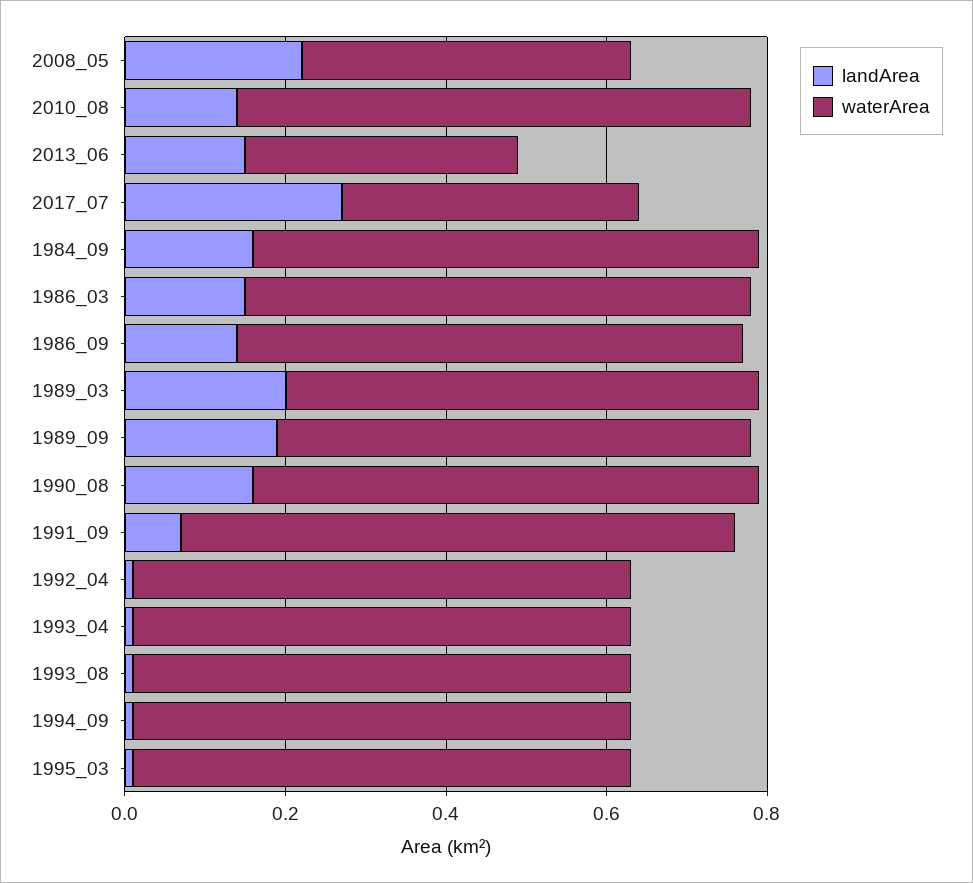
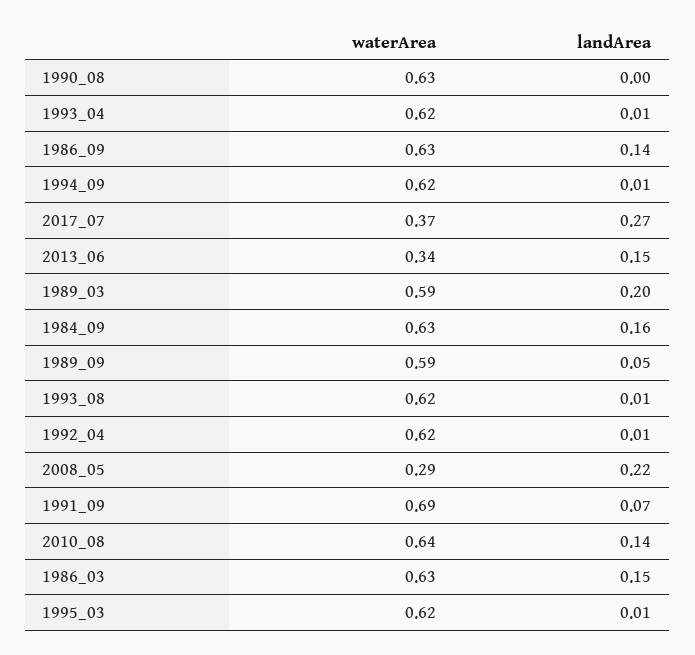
  {
    "landArea": {
      "2008_05": 0.22,
      "2010_08": 0.14,
      "2013_06": 0.15,
      "2017_07": 0.27,
      "1984_09": 0.16,
      "1986_03": 0.15,
      "1986_09": 0.14,
      "1989_03": 0.2,
-     "1989_09": 0.2,
+     "1989_09": 0.05,
-     "1990_08": 0.15,
+     "1990_08": 0,
      "1991_09": 0.07,
      "1992_04": 0.01,
      "1993_04": 0.01,
      "1993_08": 0.01,
      "1994_09": 0.01,
      "1995_03": 0.01
    },
    "waterArea": {
-     "2008_05": 0.4,
+     "2008_05": 0.29,
      "2010_08": 0.64,
      "2013_06": 0.34,
      "2017_07": 0.37,
      "1984_09": 0.63,
      "1986_03": 0.63,
      "1986_09": 0.63,
      "1989_03": 0.59,
      "1989_09": 0.59,
      "1990_08": 0.63,
      "1991_09": 0.69,
      "1992_04": 0.62,
      "1993_04": 0.62,
      "1993_08": 0.62,
      "1994_09": 0.62,
      "1995_03": 0.62
    }
  }

